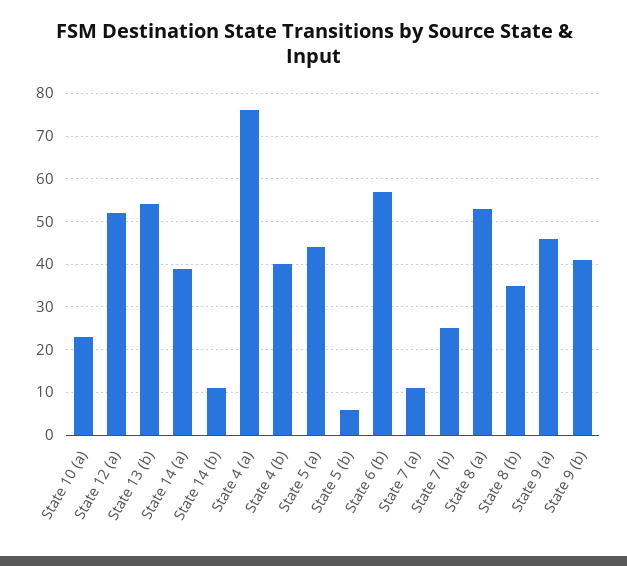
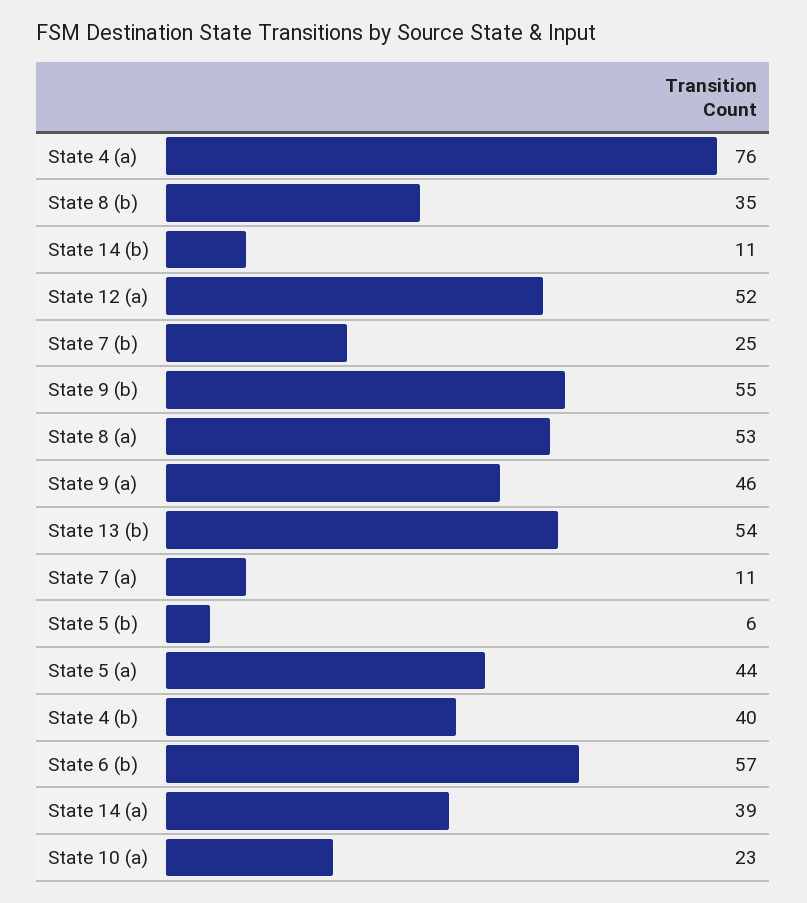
  {
    "State 10 (a)": 23,
    "State 12 (a)": 52,
    "State 13 (b)": 54,
    "State 14 (a)": 39,
    "State 14 (b)": 11,
    "State 4 (a)": 76,
    "State 4 (b)": 40,
    "State 5 (a)": 44,
    "State 5 (b)": 6,
    "State 6 (b)": 57,
    "State 7 (a)": 11,
    "State 7 (b)": 25,
    "State 8 (a)": 53,
    "State 8 (b)": 35,
    "State 9 (a)": 46,
-   "State 9 (b)": 40
+   "State 9 (b)": 55
  }

